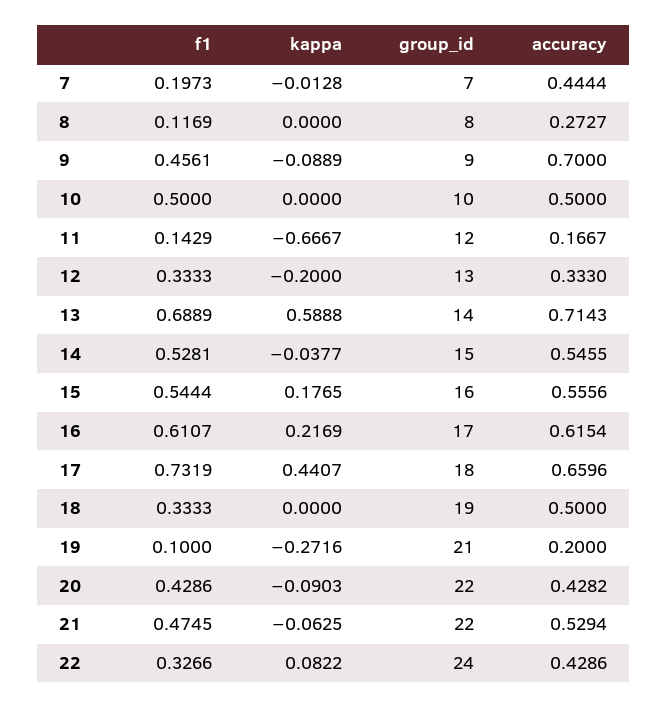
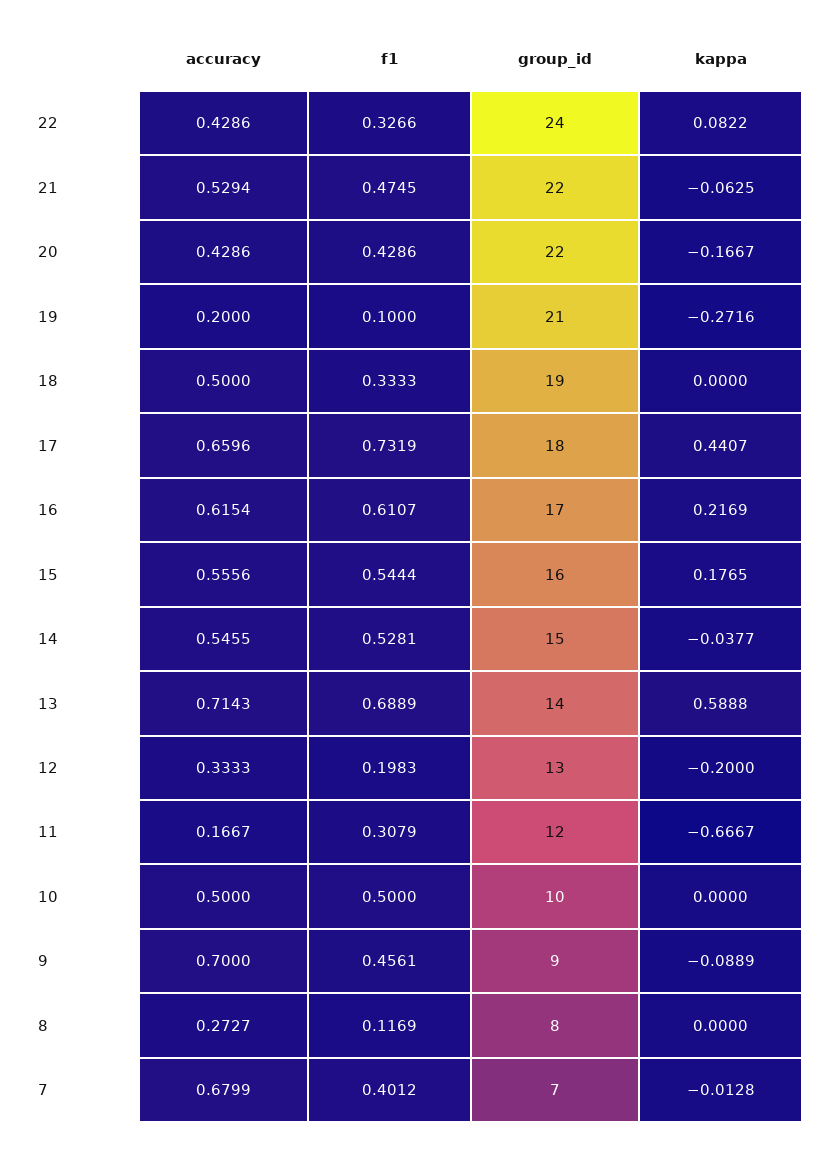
  {
    "f1": {
-     "7": 0.1973,
+     "7": 0.4012,
      "8": 0.1169,
      "9": 0.4561,
      "10": 0.5,
-     "11": 0.1429,
+     "11": 0.3079,
-     "12": 0.3333,
+     "12": 0.1983,
      "13": 0.6889,
      "14": 0.5281,
      "15": 0.5444,
      "16": 0.6107,
      "17": 0.7319,
      "18": 0.3333,
      "19": 0.1,
      "20": 0.4286,
      "21": 0.4745,
      "22": 0.3266
    },
    "kappa": {
      "7": -0.0128,
      "8": 0,
      "9": -0.0889,
      "10": 0,
      "11": -0.6667,
      "12": -0.2,
      "13": 0.5888,
      "14": -0.0377,
      "15": 0.1765,
      "16": 0.2169,
      "17": 0.4407,
      "18": 0,
      "19": -0.2716,
-     "20": -0.0903,
+     "20": -0.1667,
      "21": -0.0625,
      "22": 0.0822
    },
    "group_id": {
      "7": 7,
      "8": 8,
      "9": 9,
      "10": 10,
      "11": 12,
      "12": 13,
      "13": 14,
      "14": 15,
      "15": 16,
      "16": 17,
      "17": 18,
      "18": 19,
      "19": 21,
      "20": 22,
      "21": 22,
      "22": 24
    },
    "accuracy": {
-     "7": 0.4444,
+     "7": 0.6799,
      "8": 0.2727,
      "9": 0.7,
      "10": 0.5,
      "11": 0.1667,
-     "12": 0.333,
+     "12": 0.3333,
      "13": 0.7143,
      "14": 0.5455,
      "15": 0.5556,
      "16": 0.6154,
      "17": 0.6596,
      "18": 0.5,
      "19": 0.2,
-     "20": 0.4282,
+     "20": 0.4286,
      "21": 0.5294,
      "22": 0.4286
    }
  }

